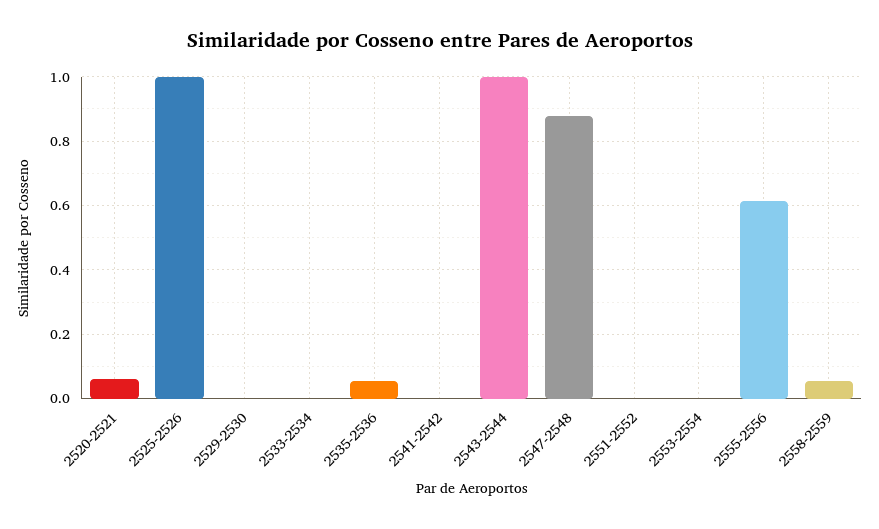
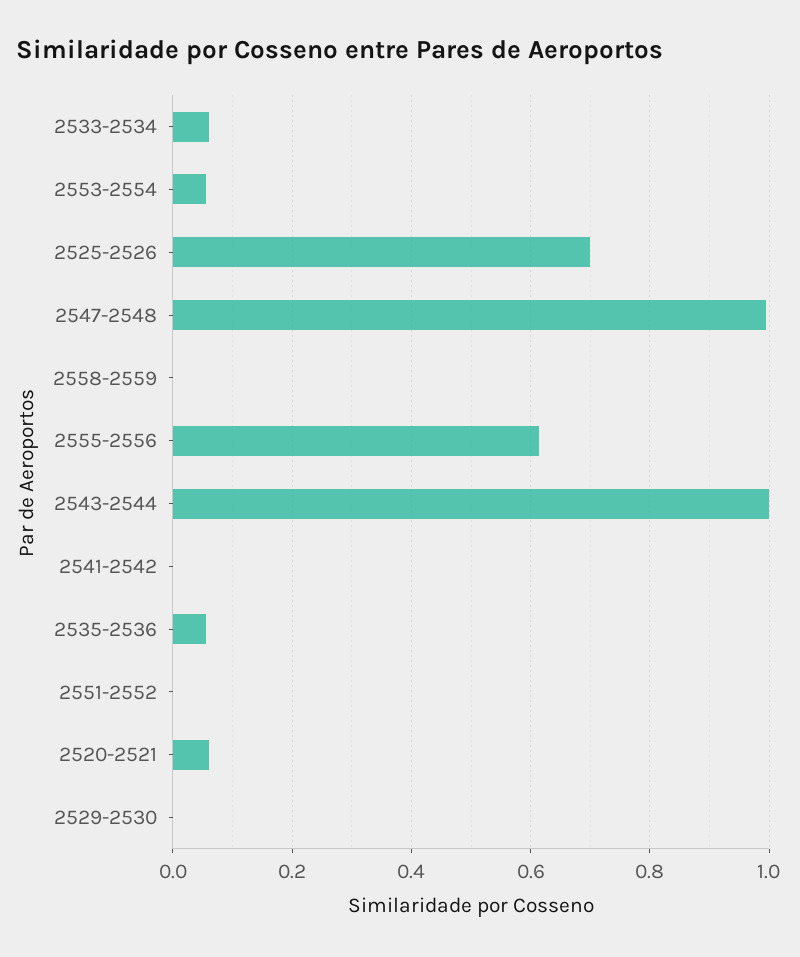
  {
    "2520-2521": 0.06,
-   "2525-2526": 1,
+   "2525-2526": 0.7,
    "2529-2530": 0,
-   "2533-2534": 0,
+   "2533-2534": 0.06,
    "2535-2536": 0.06,
    "2541-2542": 0,
    "2543-2544": 1,
-   "2547-2548": 0.88,
+   "2547-2548": 1,
    "2551-2552": 0,
-   "2553-2554": 0,
+   "2553-2554": 0.06,
    "2555-2556": 0.62,
-   "2558-2559": 0.06
+   "2558-2559": 0
  }

